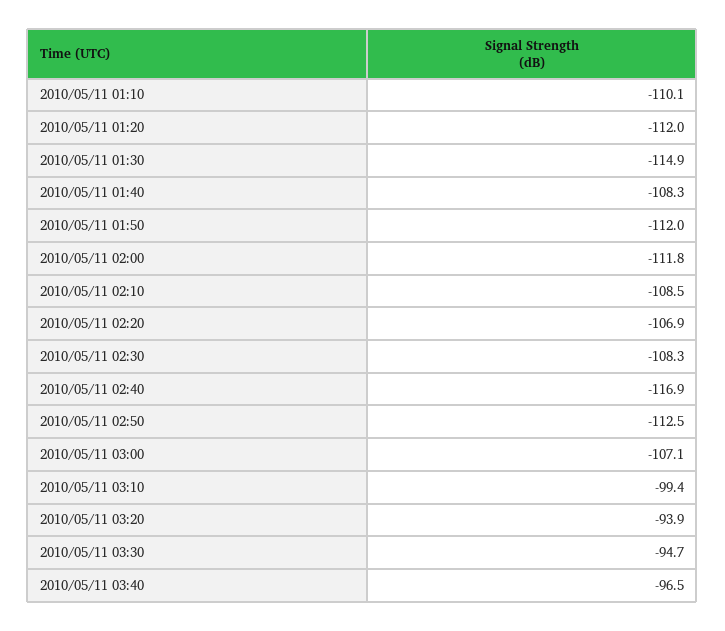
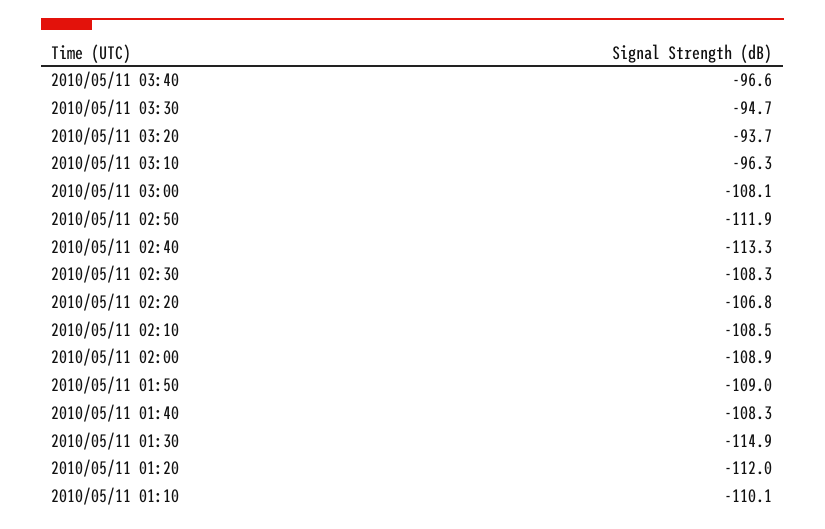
  {
    "2010/05/11 01:10": -110.1,
    "2010/05/11 01:20": -112,
    "2010/05/11 01:30": -114.9,
    "2010/05/11 01:40": -108.3,
-   "2010/05/11 01:50": -112,
+   "2010/05/11 01:50": -109,
-   "2010/05/11 02:00": -111.8,
+   "2010/05/11 02:00": -108.9,
    "2010/05/11 02:10": -108.5,
-   "2010/05/11 02:20": -106.9,
+   "2010/05/11 02:20": -106.8,
    "2010/05/11 02:30": -108.3,
-   "2010/05/11 02:40": -116.9,
+   "2010/05/11 02:40": -113.3,
-   "2010/05/11 02:50": -112.5,
+   "2010/05/11 02:50": -111.9,
-   "2010/05/11 03:00": -107.1,
+   "2010/05/11 03:00": -108.1,
-   "2010/05/11 03:10": -99.4,
+   "2010/05/11 03:10": -96.3,
-   "2010/05/11 03:20": -93.9,
+   "2010/05/11 03:20": -93.7,
    "2010/05/11 03:30": -94.7,
-   "2010/05/11 03:40": -96.5
+   "2010/05/11 03:40": -96.6
  }

